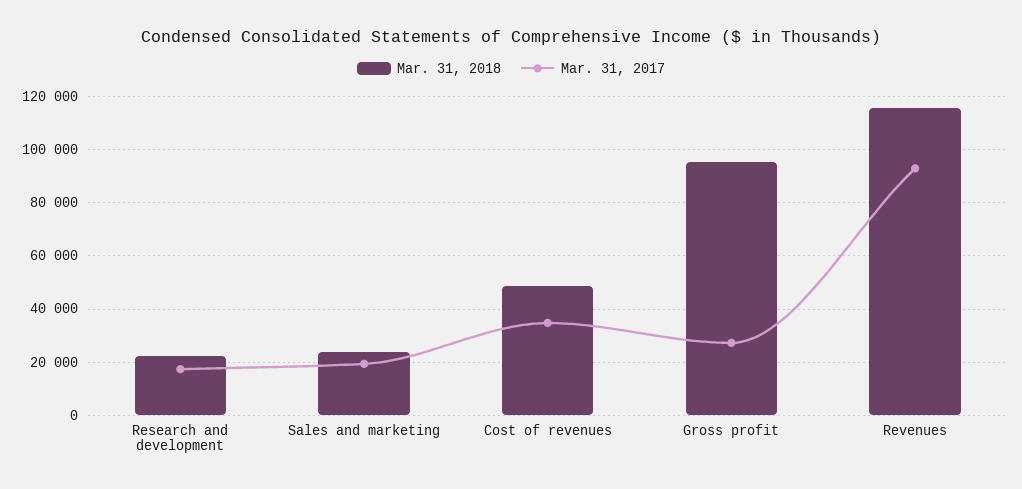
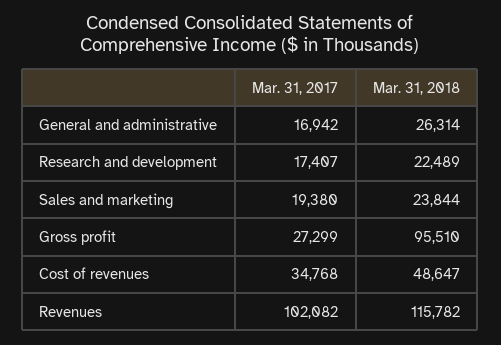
  {
    "Mar. 31, 2018": {
      "Research and development": 22489,
      "Sales and marketing": 23844,
      "Cost of revenues": 48647,
      "Gross profit": 95510,
-     "Revenues": 115782
+     "Revenues": 115782,
+     "General and administrative": 26314
    },
    "Mar. 31, 2017": {
      "Research and development": 17407,
      "Sales and marketing": 19380,
      "Cost of revenues": 34768,
      "Gross profit": 27299,
-     "Revenues": 92500
+     "Revenues": 102082,
+     "General and administrative": 16942
    }
  }

